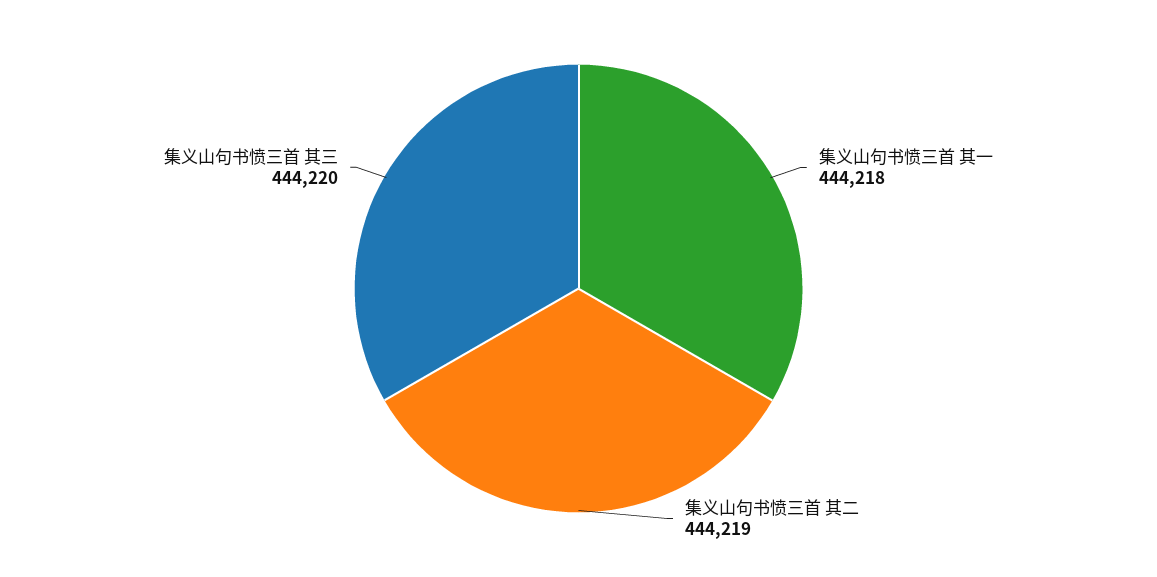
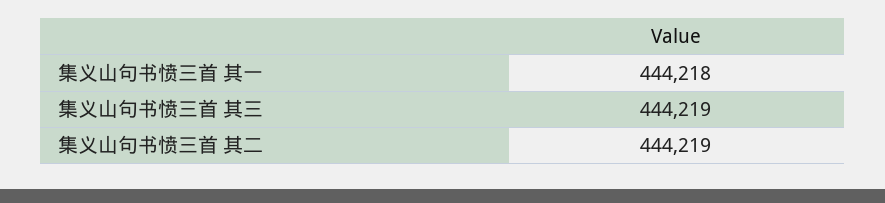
  {
    "集义山句书愤三首 其一": 444218,
    "集义山句书愤三首 其二": 444219,
-   "集义山句书愤三首 其三": 444220
+   "集义山句书愤三首 其三": 444219
  }

